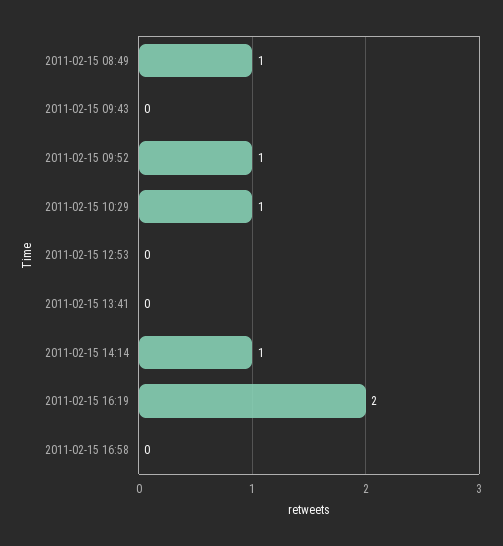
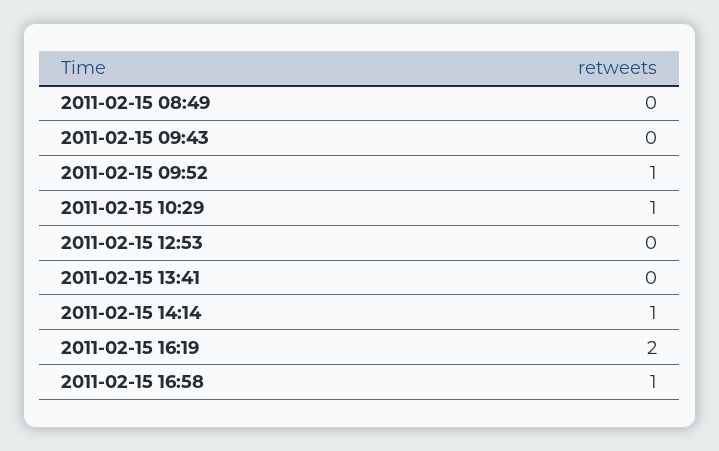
  {
-   "2011-02-15 08:49": 1,
+   "2011-02-15 08:49": 0,
    "2011-02-15 09:43": 0,
    "2011-02-15 09:52": 1,
    "2011-02-15 10:29": 1,
    "2011-02-15 12:53": 0,
    "2011-02-15 13:41": 0,
    "2011-02-15 14:14": 1,
    "2011-02-15 16:19": 2,
-   "2011-02-15 16:58": 0
+   "2011-02-15 16:58": 1
  }

